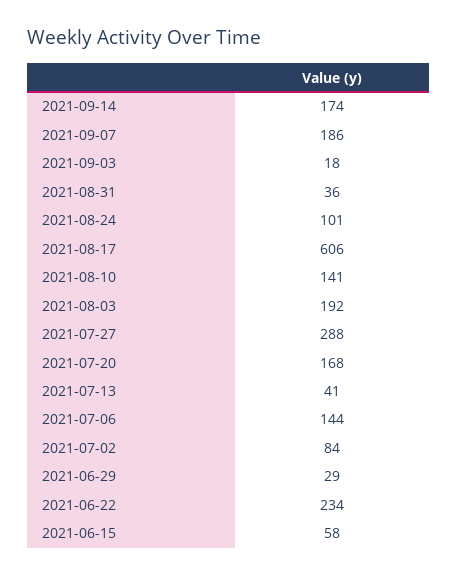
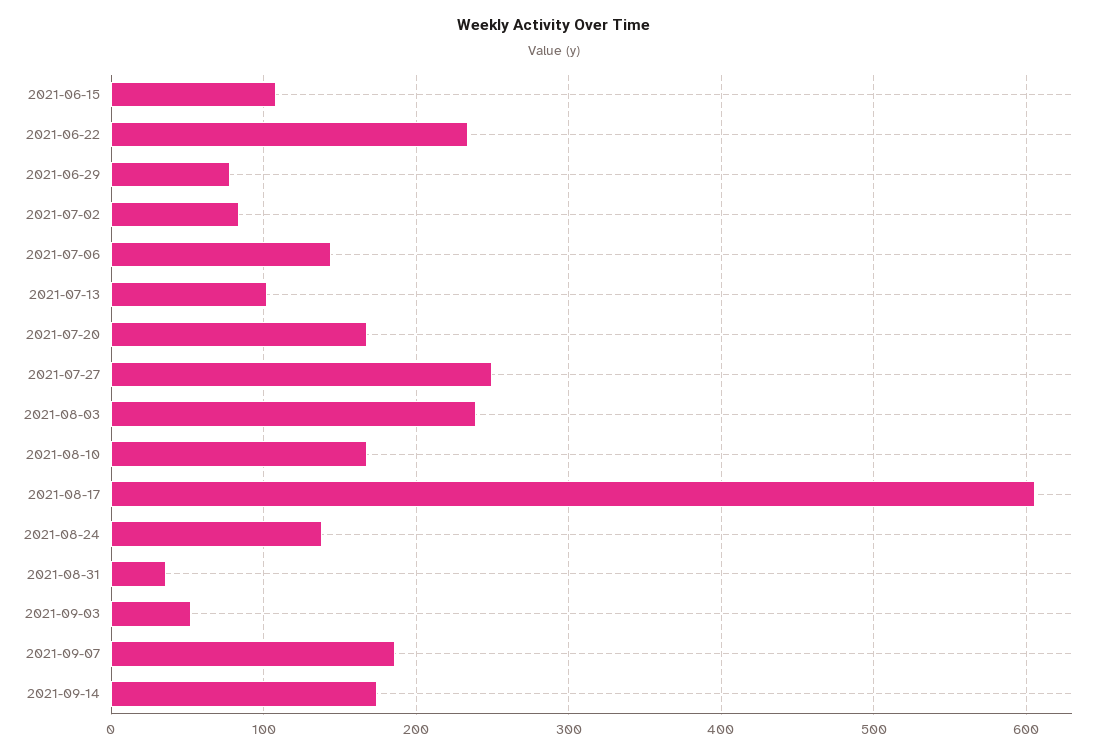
  {
    "2021-09-14": 174,
    "2021-09-07": 186,
-   "2021-09-03": 18,
+   "2021-09-03": 50,
    "2021-08-31": 36,
-   "2021-08-24": 101,
+   "2021-08-24": 140,
    "2021-08-17": 606,
-   "2021-08-10": 141,
+   "2021-08-10": 170,
-   "2021-08-03": 192,
+   "2021-08-03": 240,
-   "2021-07-27": 288,
+   "2021-07-27": 250,
    "2021-07-20": 168,
-   "2021-07-13": 41,
+   "2021-07-13": 100,
    "2021-07-06": 144,
    "2021-07-02": 84,
-   "2021-06-29": 29,
+   "2021-06-29": 80,
    "2021-06-22": 234,
-   "2021-06-15": 58
+   "2021-06-15": 110
  }

